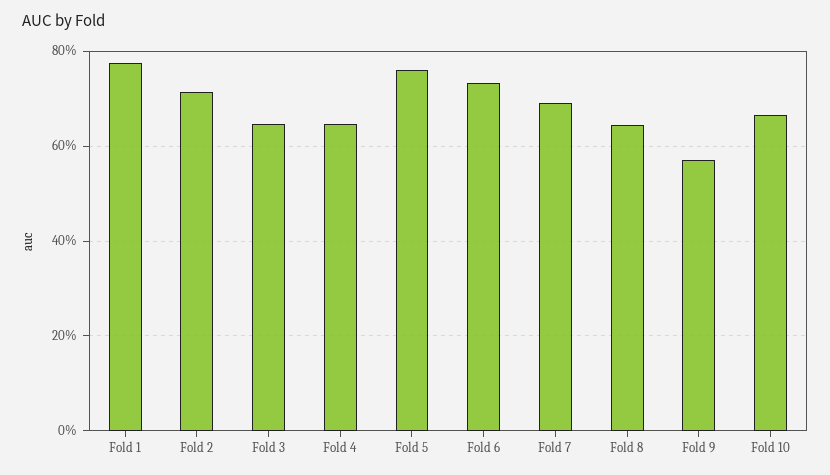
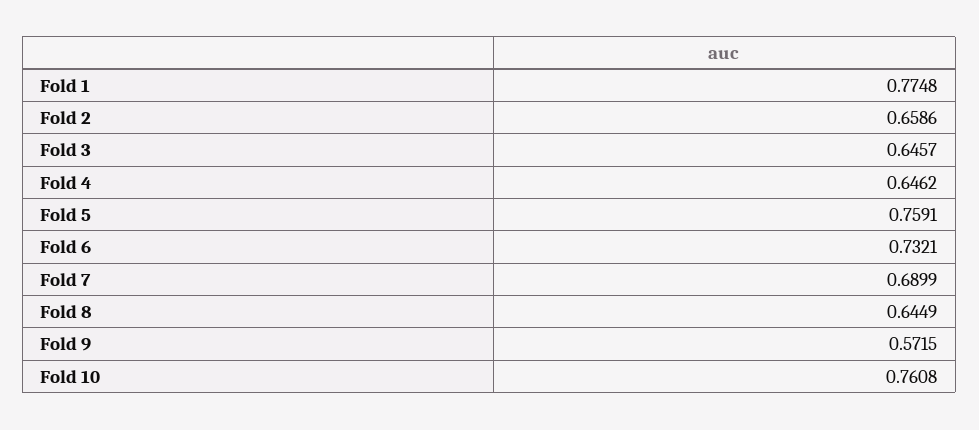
  {
    "Fold 1": 0.7748,
-   "Fold 2": 0.72,
+   "Fold 2": 0.6586,
    "Fold 3": 0.6457,
    "Fold 4": 0.6462,
    "Fold 5": 0.7591,
    "Fold 6": 0.7321,
    "Fold 7": 0.6899,
    "Fold 8": 0.6449,
    "Fold 9": 0.5715,
-   "Fold 10": 0.66
+   "Fold 10": 0.7608
  }

